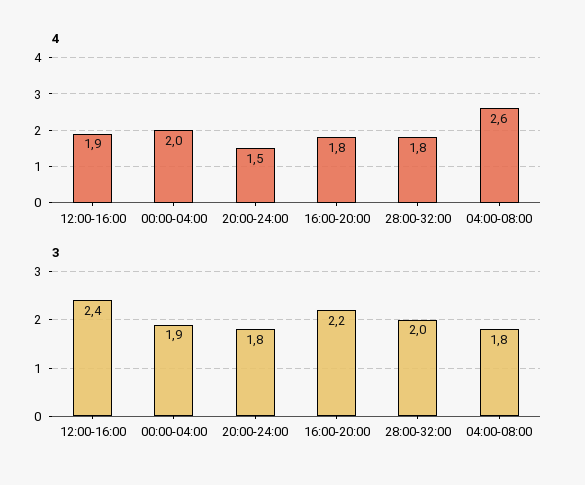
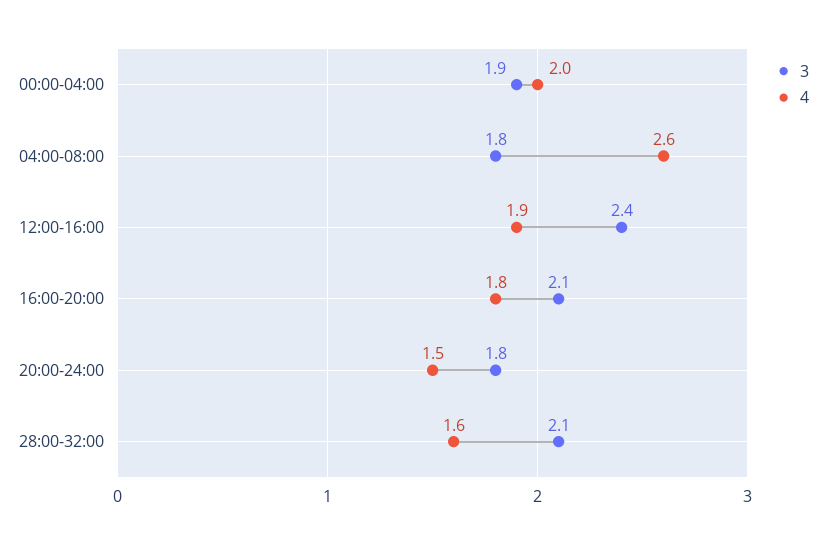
  {
    "4": {
      "12:00-16:00": 1.9,
      "00:00-04:00": 2,
      "20:00-24:00": 1.5,
      "16:00-20:00": 1.8,
-     "28:00-32:00": 1.8,
+     "28:00-32:00": 1.6,
      "04:00-08:00": 2.6
    },
    "3": {
      "12:00-16:00": 2.4,
      "00:00-04:00": 1.9,
      "20:00-24:00": 1.8,
-     "16:00-20:00": 2.2,
+     "16:00-20:00": 2.1,
-     "28:00-32:00": 2,
+     "28:00-32:00": 2.1,
      "04:00-08:00": 1.8
    }
  }

